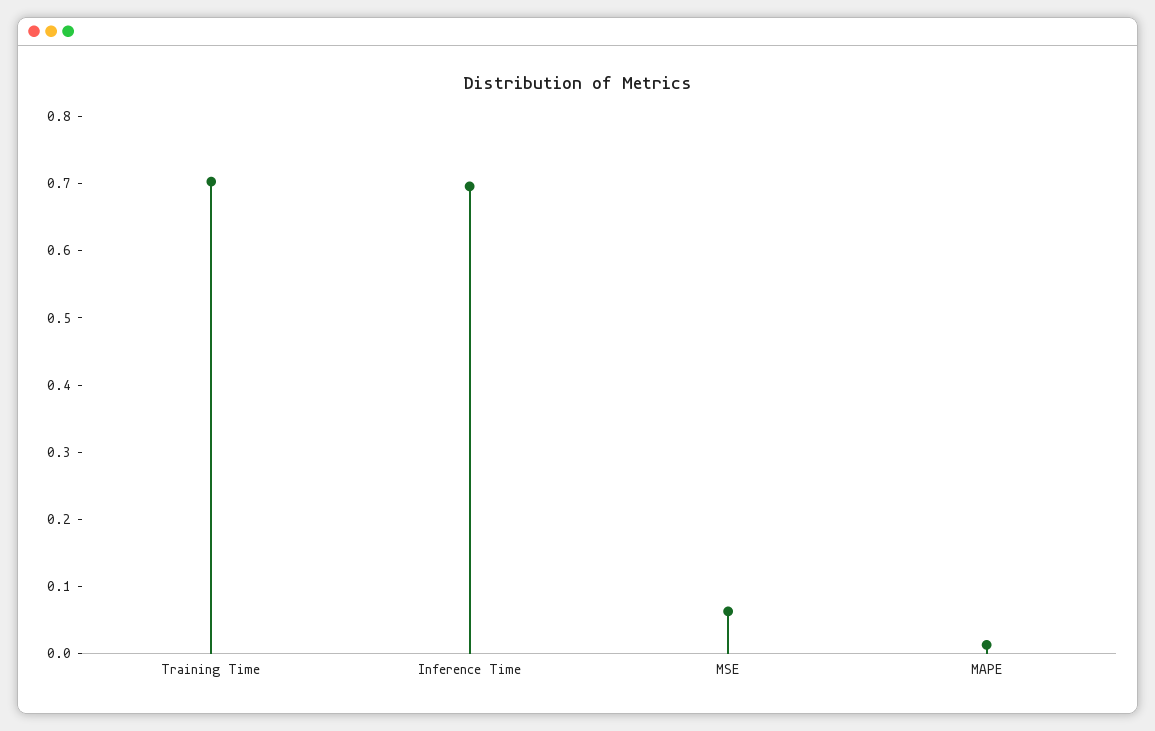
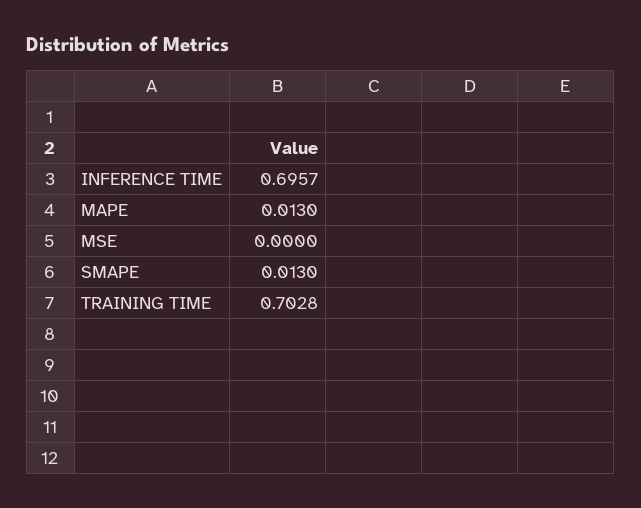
  {
    "Training Time": 0.7028,
    "Inference Time": 0.6957,
-   "MSE": 0.06,
+   "MSE": 0,
-   "MAPE": 0.013
+   "MAPE": 0.013,
+   "SMAPE": 0.013
  }

